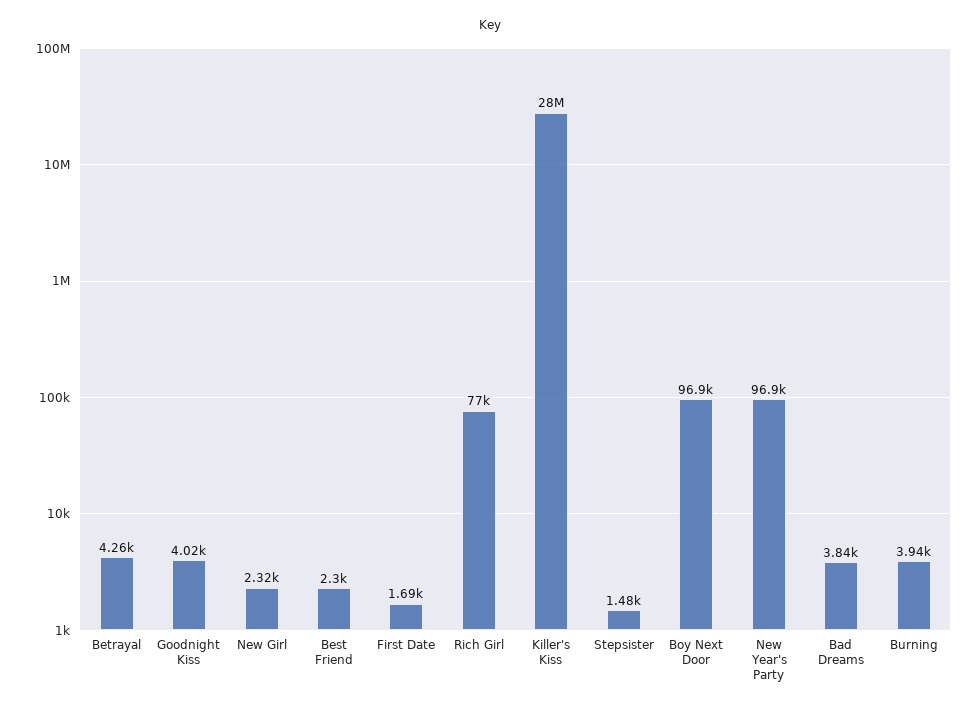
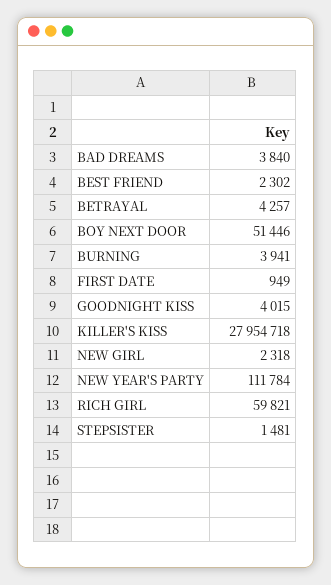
  {
    "Betrayal": 4257,
    "Goodnight Kiss": 4015,
    "New Girl": 2318,
    "Best Friend": 2302,
-   "First Date": 1690,
+   "First Date": 949,
-   "Rich Girl": 77000,
+   "Rich Girl": 59821,
    "Killer's Kiss": 27954718,
    "Stepsister": 1481,
-   "Boy Next Door": 96900,
+   "Boy Next Door": 51446,
-   "New Year's Party": 96900,
+   "New Year's Party": 111784,
    "Bad Dreams": 3840,
    "Burning": 3941
  }

